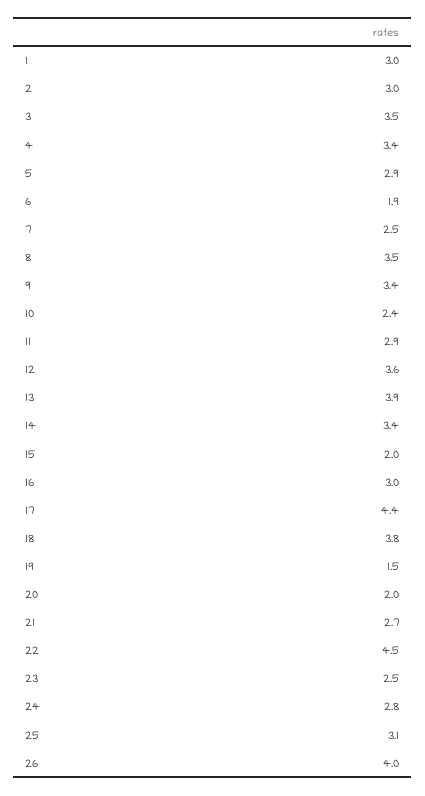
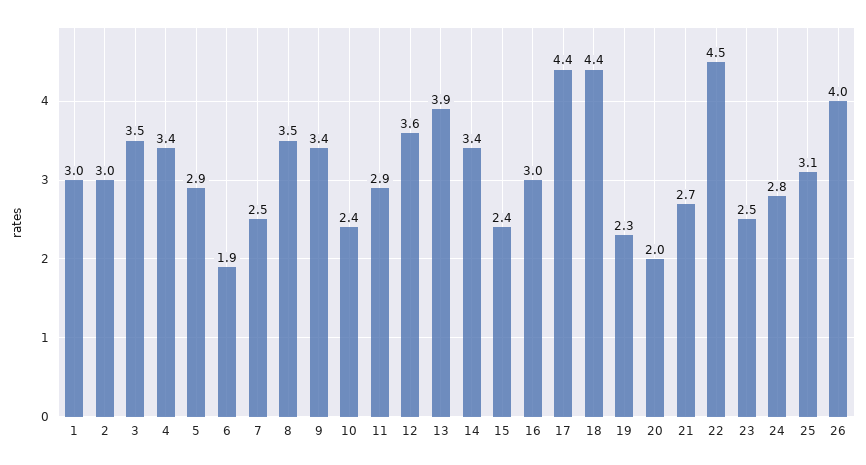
  {
    "1": 3,
    "2": 3,
    "3": 3.5,
    "4": 3.4,
    "5": 2.9,
    "6": 1.9,
    "7": 2.5,
    "8": 3.5,
    "9": 3.4,
    "10": 2.4,
    "11": 2.9,
    "12": 3.6,
    "13": 3.9,
    "14": 3.4,
-   "15": 2,
+   "15": 2.4,
    "16": 3,
    "17": 4.4,
-   "18": 3.8,
+   "18": 4.4,
-   "19": 1.5,
+   "19": 2.3,
    "20": 2,
    "21": 2.7,
    "22": 4.5,
    "23": 2.5,
    "24": 2.8,
    "25": 3.1,
    "26": 4
  }

